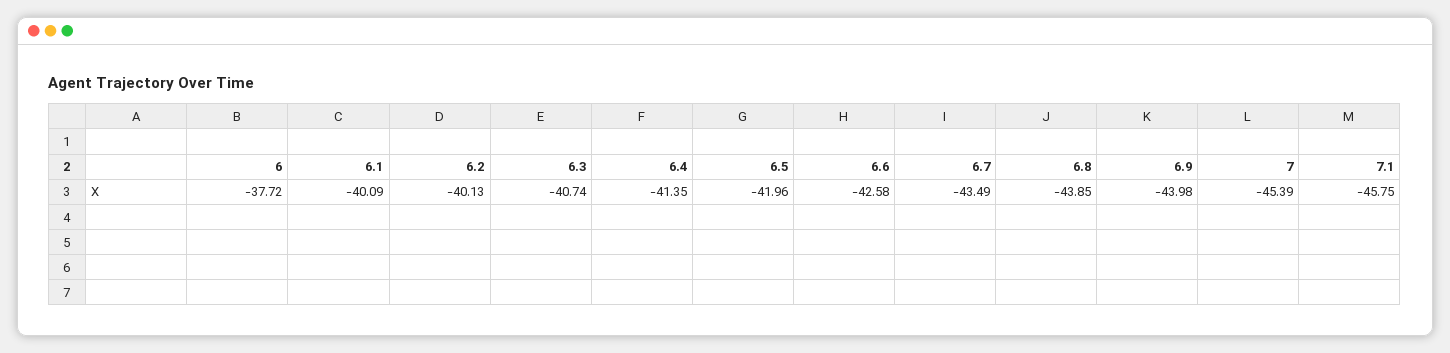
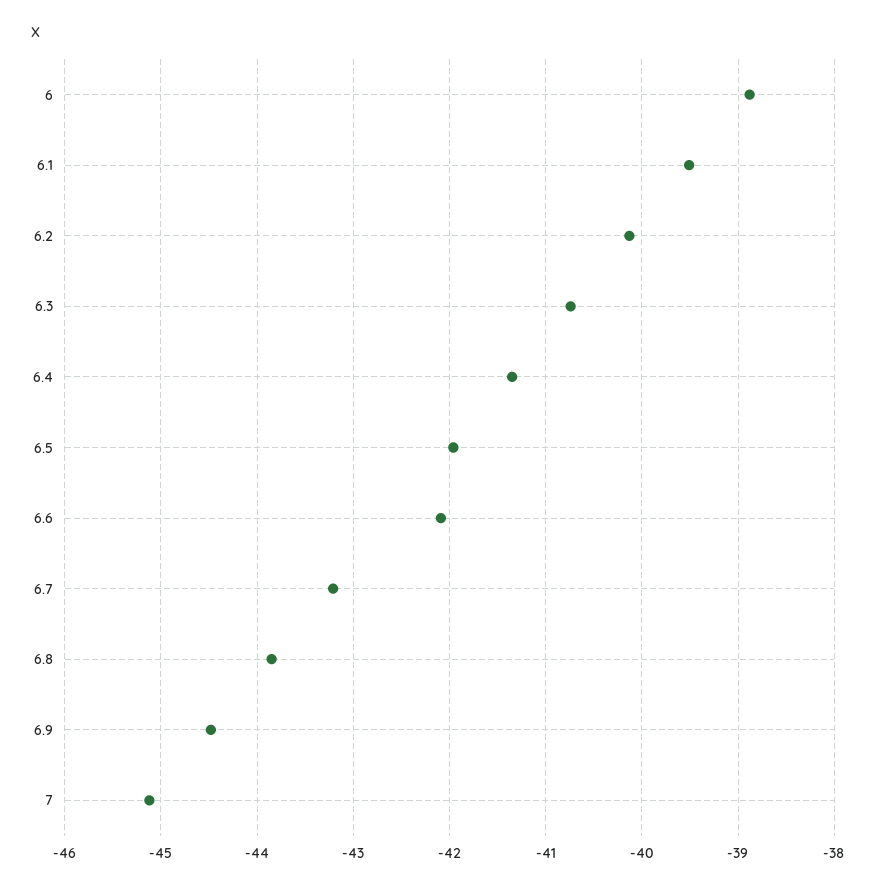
  {
-   "6": -37.72,
+   "6": -38.9,
-   "6.1": -40.09,
+   "6.1": -39.5,
    "6.2": -40.13,
    "6.3": -40.74,
    "6.4": -41.35,
    "6.5": -41.96,
-   "6.6": -42.58,
+   "6.6": -42.1,
-   "6.7": -43.49,
+   "6.7": -43.2,
    "6.8": -43.85,
-   "6.9": -43.98,
+   "6.9": -44.5,
-   "7": -45.39,
+   "7": -45.1
-   "7.1": -45.75
  }

